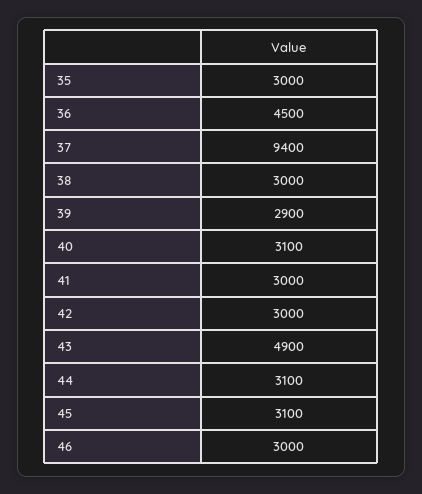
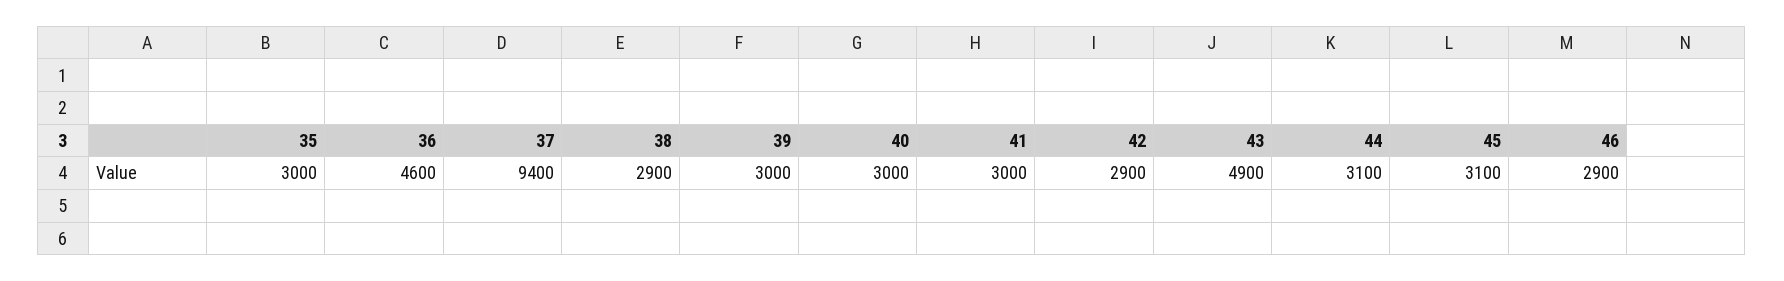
  {
    "35": 3000,
-   "36": 4500,
+   "36": 4600,
    "37": 9400,
-   "38": 3000,
+   "38": 2900,
-   "39": 2900,
+   "39": 3000,
-   "40": 3100,
+   "40": 3000,
    "41": 3000,
-   "42": 3000,
+   "42": 2900,
    "43": 4900,
    "44": 3100,
    "45": 3100,
-   "46": 3000
+   "46": 2900
  }

